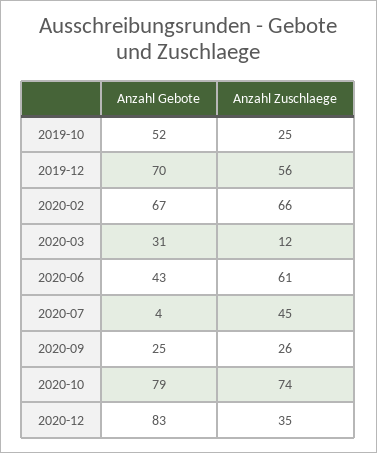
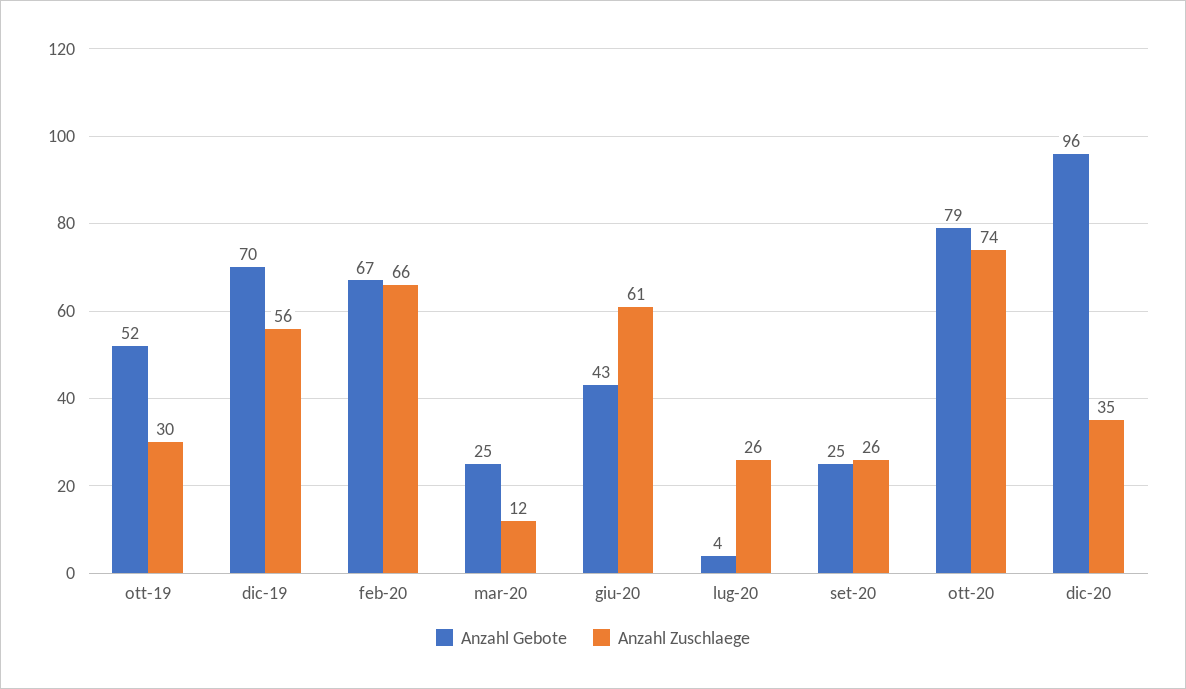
  {
    "Anzahl Gebote": {
      "2019-10": 52,
      "2019-12": 70,
      "2020-02": 67,
-     "2020-03": 31,
+     "2020-03": 25,
      "2020-06": 43,
      "2020-07": 4,
      "2020-09": 25,
      "2020-10": 79,
-     "2020-12": 83
+     "2020-12": 96
    },
    "Anzahl Zuschlaege": {
-     "2019-10": 25,
+     "2019-10": 30,
      "2019-12": 56,
      "2020-02": 66,
      "2020-03": 12,
      "2020-06": 61,
-     "2020-07": 45,
+     "2020-07": 26,
      "2020-09": 26,
      "2020-10": 74,
      "2020-12": 35
    }
  }

